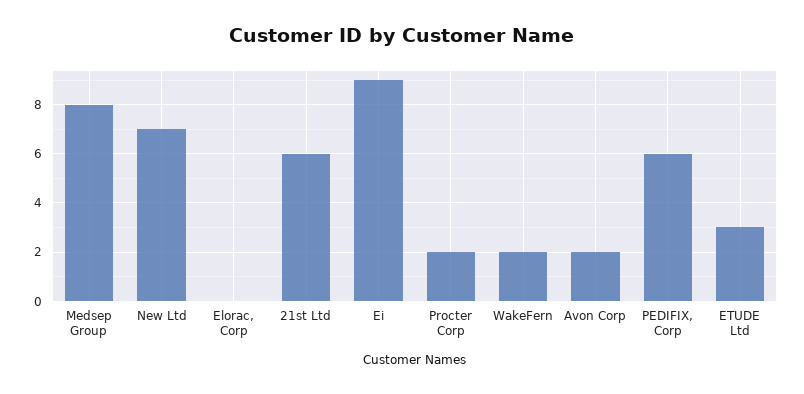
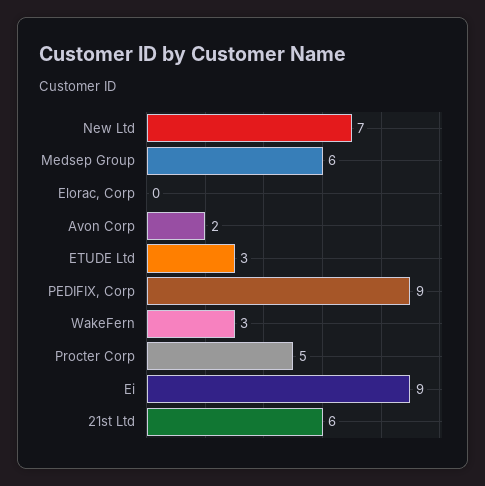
  {
-   "Medsep Group": 8,
+   "Medsep Group": 6,
    "New Ltd": 7,
    "Elorac, Corp": 0,
    "21st Ltd": 6,
    "Ei": 9,
-   "Procter Corp": 2,
+   "Procter Corp": 5,
-   "WakeFern": 2,
+   "WakeFern": 3,
    "Avon Corp": 2,
-   "PEDIFIX, Corp": 6,
+   "PEDIFIX, Corp": 9,
    "ETUDE Ltd": 3
  }

